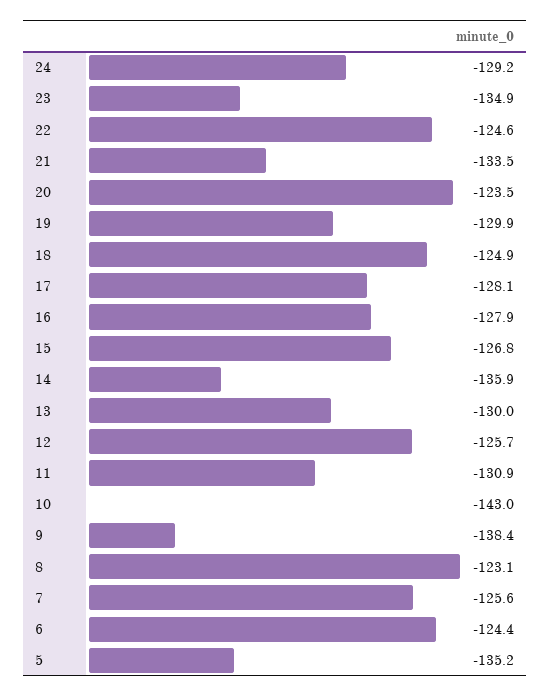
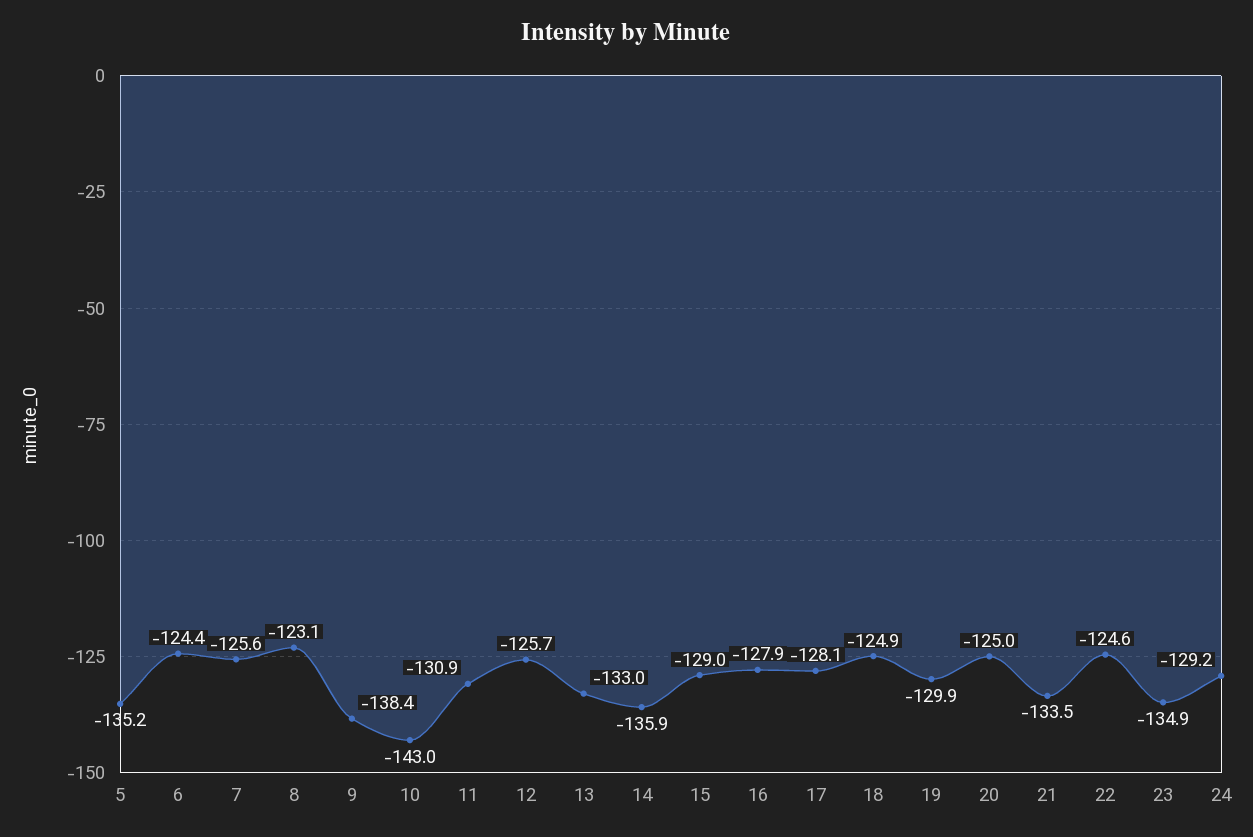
  {
    "24": -129.2,
    "23": -134.9,
    "22": -124.6,
    "21": -133.5,
-   "20": -123.5,
+   "20": -125,
    "19": -129.9,
    "18": -124.9,
    "17": -128.1,
    "16": -127.9,
-   "15": -126.8,
+   "15": -129,
    "14": -135.9,
-   "13": -130,
+   "13": -133,
    "12": -125.7,
    "11": -130.9,
    "10": -143,
    "9": -138.4,
    "8": -123.1,
    "7": -125.6,
    "6": -124.4,
    "5": -135.2
  }

